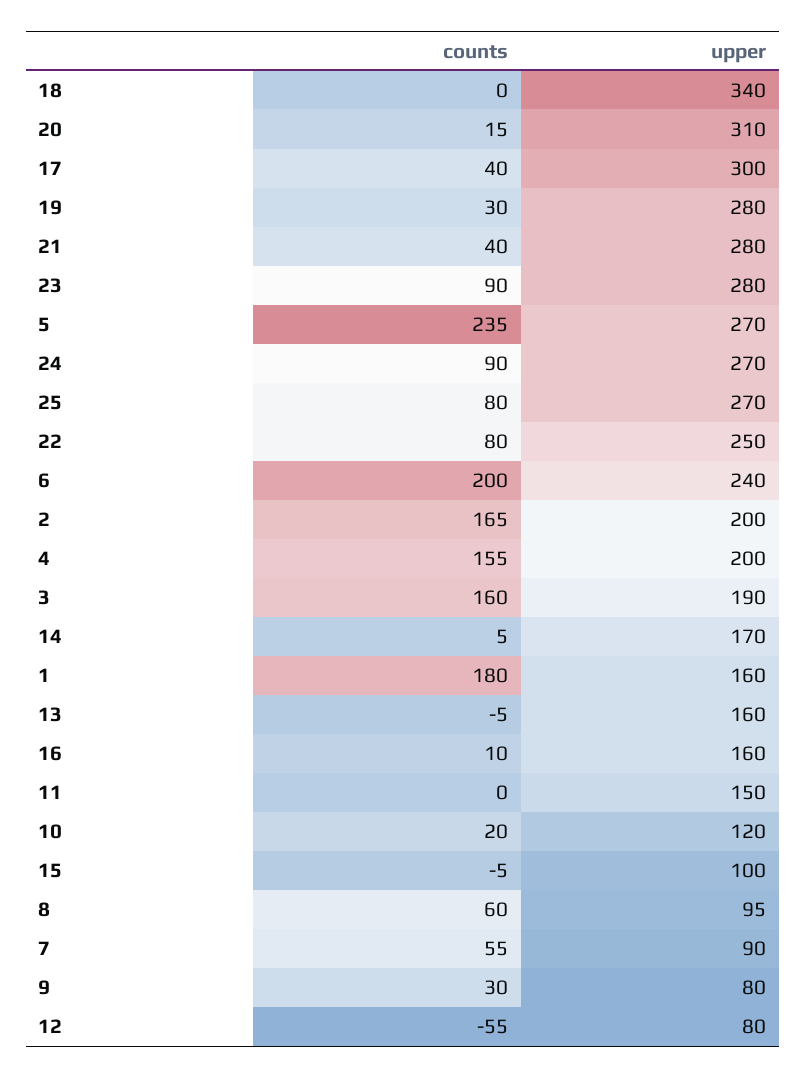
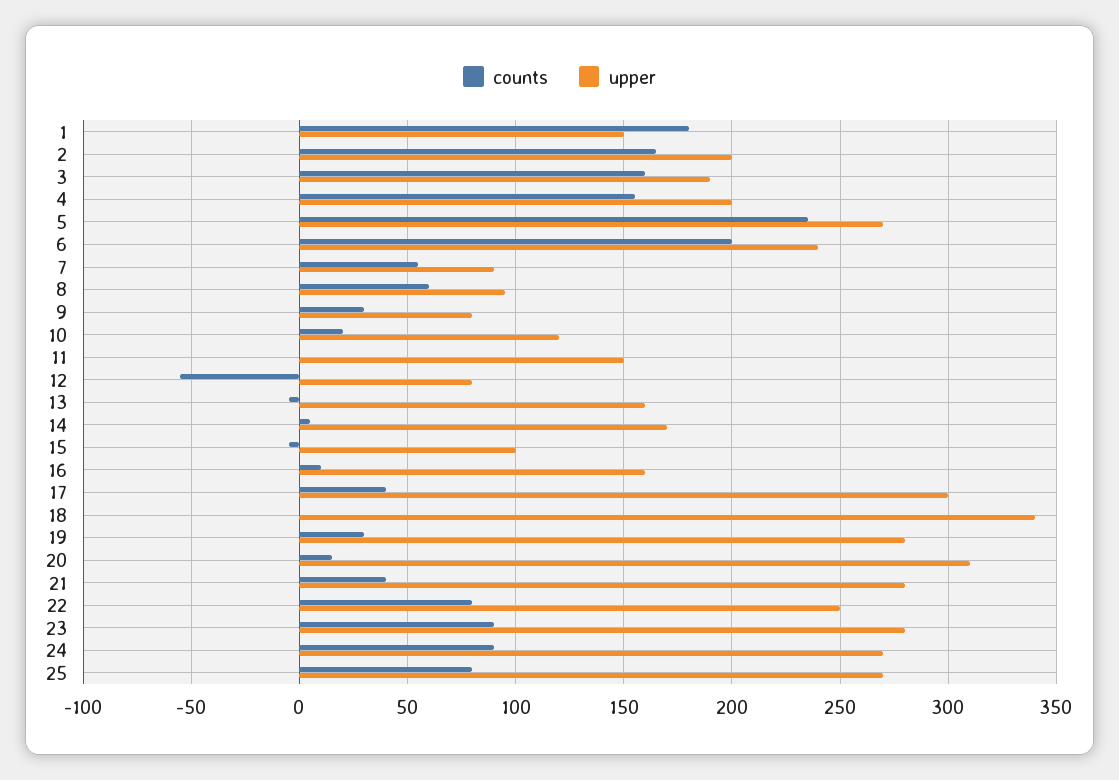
  {
    "counts": {
      "18": 0,
      "20": 15,
      "17": 40,
      "19": 30,
      "21": 40,
      "23": 90,
      "5": 235,
      "24": 90,
      "25": 80,
      "22": 80,
      "6": 200,
      "2": 165,
      "4": 155,
      "3": 160,
      "14": 5,
      "1": 180,
      "13": -5,
      "16": 10,
      "11": 0,
      "10": 20,
      "15": -5,
      "8": 60,
      "7": 55,
      "9": 30,
      "12": -55
    },
    "upper": {
      "18": 340,
      "20": 310,
      "17": 300,
      "19": 280,
      "21": 280,
      "23": 280,
      "5": 270,
      "24": 270,
      "25": 270,
      "22": 250,
      "6": 240,
      "2": 200,
      "4": 200,
      "3": 190,
      "14": 170,
-     "1": 160,
+     "1": 150,
      "13": 160,
      "16": 160,
      "11": 150,
      "10": 120,
      "15": 100,
      "8": 95,
      "7": 90,
      "9": 80,
      "12": 80
    }
  }

